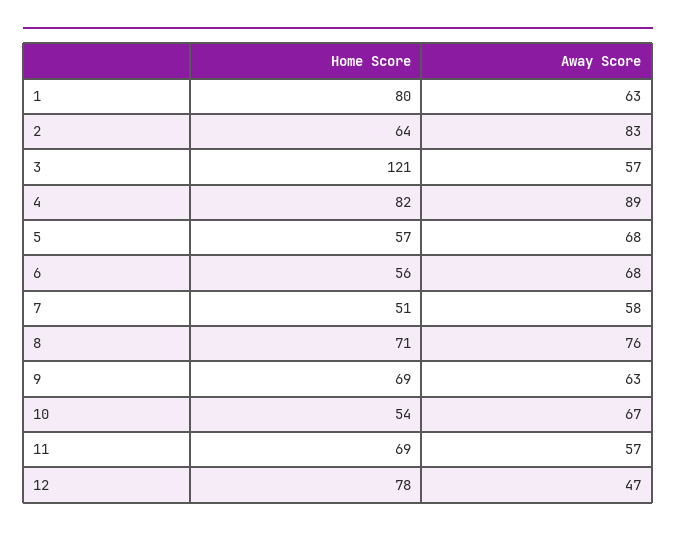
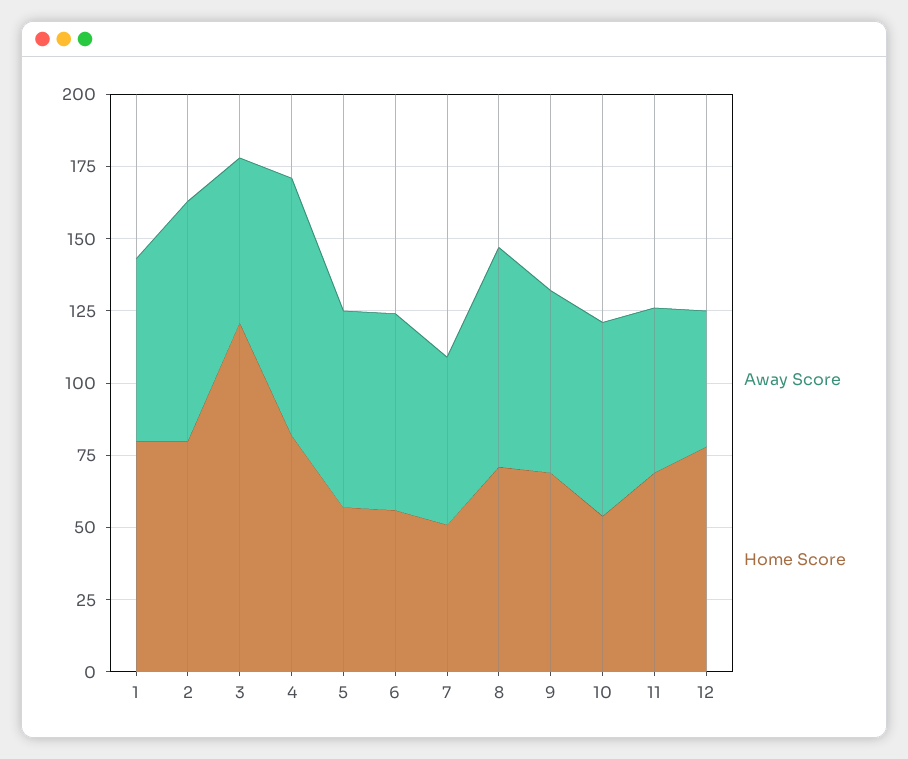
  {
    "Home Score": {
      "1": 80,
-     "2": 64,
+     "2": 80,
      "3": 121,
      "4": 82,
      "5": 57,
      "6": 56,
      "7": 51,
      "8": 71,
      "9": 69,
      "10": 54,
      "11": 69,
      "12": 78
    },
    "Away Score": {
      "1": 63,
      "2": 83,
      "3": 57,
      "4": 89,
      "5": 68,
      "6": 68,
      "7": 58,
      "8": 76,
      "9": 63,
      "10": 67,
      "11": 57,
      "12": 47
    }
  }

